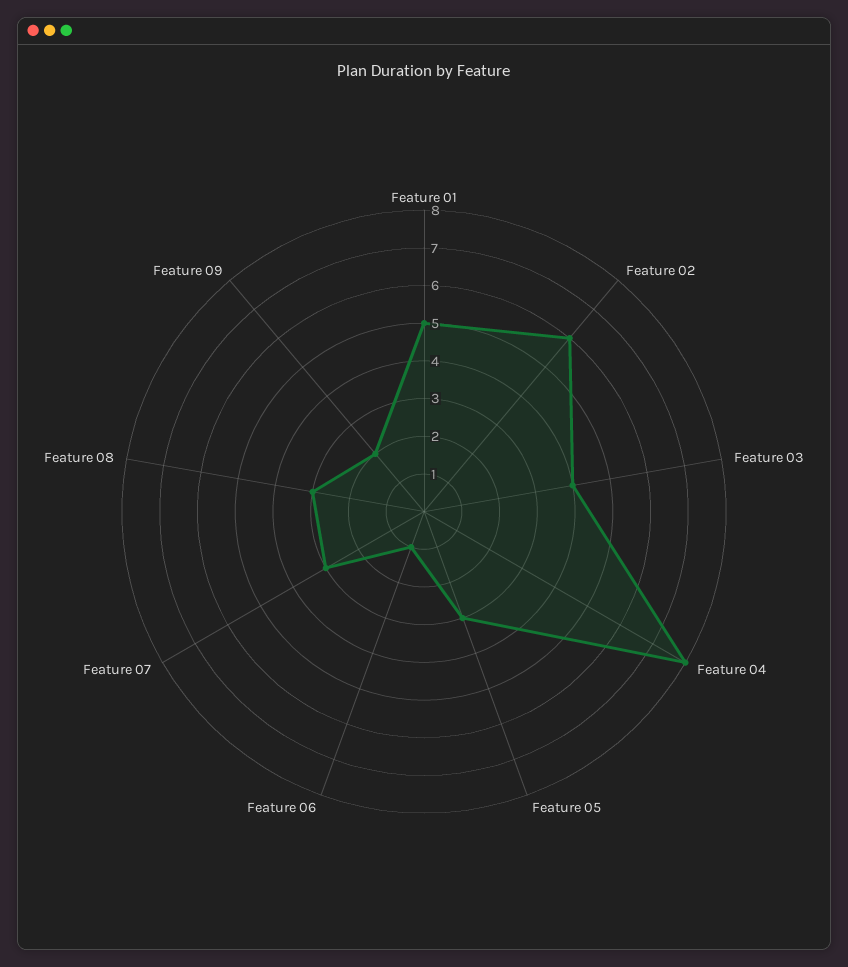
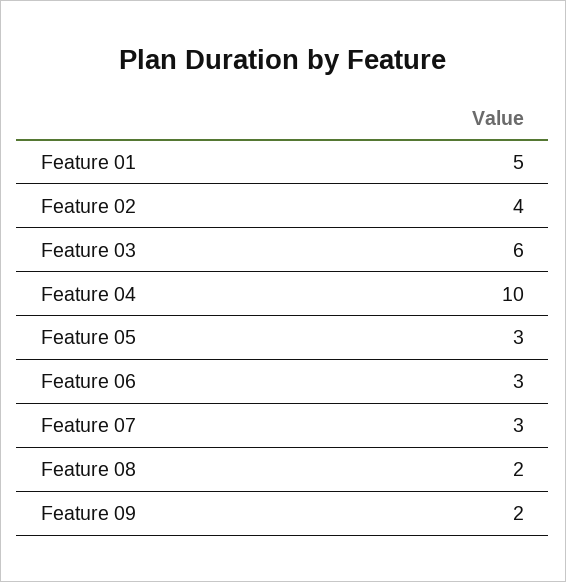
  {
    "Feature 01": 5,
-   "Feature 02": 6,
+   "Feature 02": 4,
-   "Feature 03": 4,
+   "Feature 03": 6,
-   "Feature 04": 8,
+   "Feature 04": 10,
    "Feature 05": 3,
-   "Feature 06": 1,
+   "Feature 06": 3,
    "Feature 07": 3,
-   "Feature 08": 3,
+   "Feature 08": 2,
    "Feature 09": 2
  }

